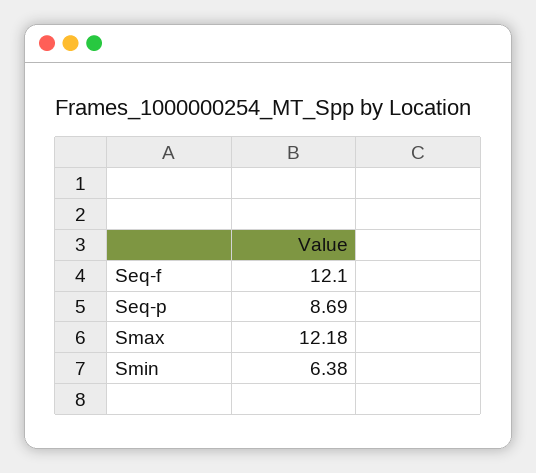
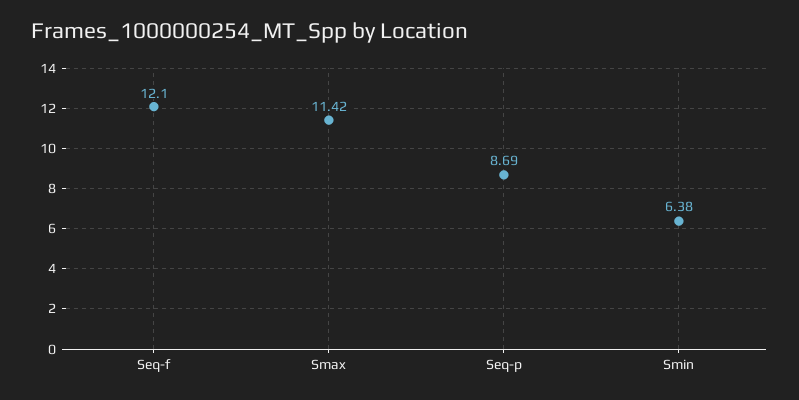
  {
    "Seq-f": 12.1,
    "Seq-p": 8.69,
-   "Smax": 12.18,
+   "Smax": 11.42,
    "Smin": 6.38
  }

